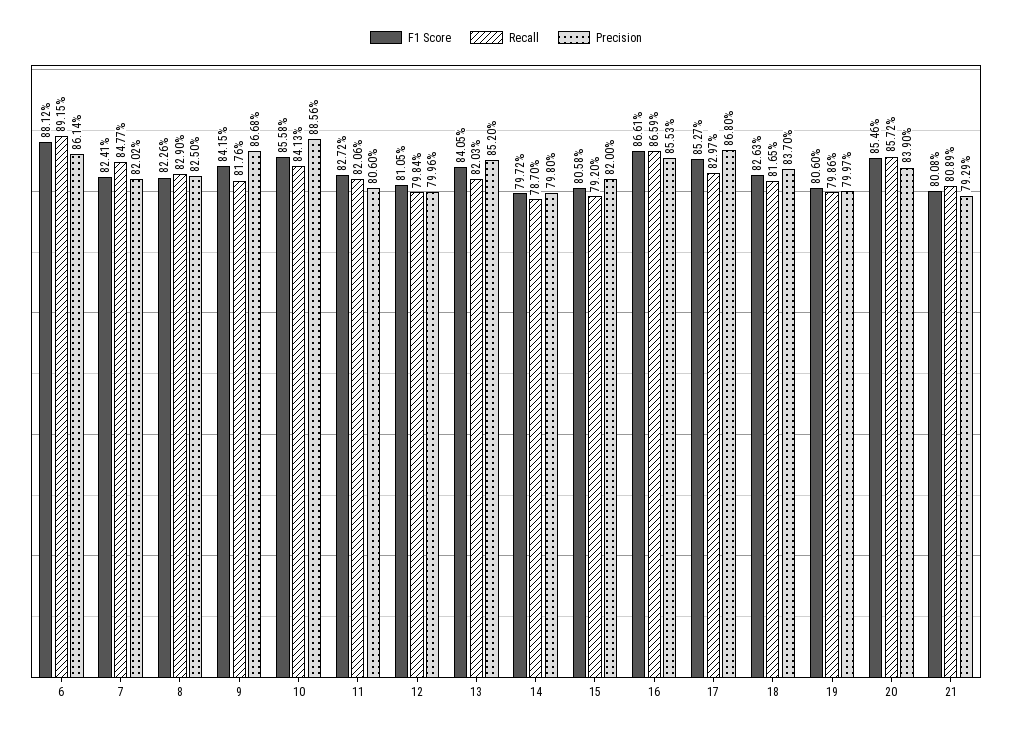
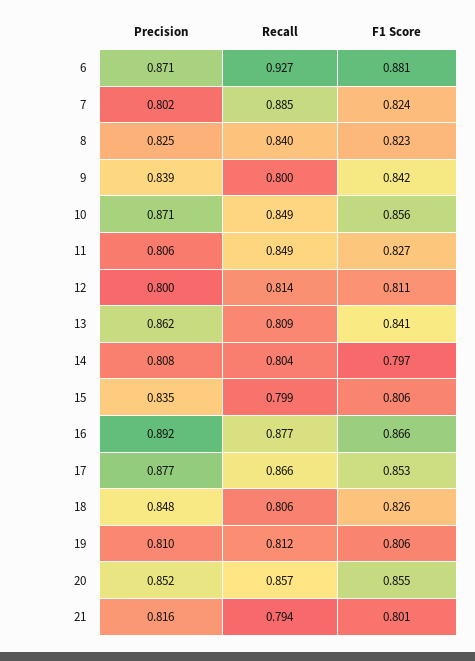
  {
    "F1 Score": {
      "6": 0.8812,
      "7": 0.8241,
      "8": 0.8226,
      "9": 0.8415,
      "10": 0.8558,
      "11": 0.8272,
      "12": 0.8105,
      "13": 0.8405,
      "14": 0.7972,
      "15": 0.8058,
      "16": 0.8661,
      "17": 0.8527,
      "18": 0.8263,
      "19": 0.806,
      "20": 0.8546,
      "21": 0.8008
    },
    "Recall": {
-     "6": 0.8915,
+     "6": 0.927,
-     "7": 0.8477,
+     "7": 0.885,
-     "8": 0.829,
+     "8": 0.84,
-     "9": 0.8176,
+     "9": 0.8,
-     "10": 0.8413,
+     "10": 0.849,
-     "11": 0.8206,
+     "11": 0.849,
-     "12": 0.7984,
+     "12": 0.814,
-     "13": 0.8203,
+     "13": 0.809,
-     "14": 0.787,
+     "14": 0.804,
-     "15": 0.792,
+     "15": 0.799,
-     "16": 0.8659,
+     "16": 0.877,
-     "17": 0.8297,
+     "17": 0.866,
-     "18": 0.8165,
+     "18": 0.806,
-     "19": 0.7986,
+     "19": 0.812,
      "20": 0.8572,
-     "21": 0.8089
+     "21": 0.794
    },
    "Precision": {
-     "6": 0.8614,
+     "6": 0.871,
-     "7": 0.8202,
+     "7": 0.802,
      "8": 0.825,
-     "9": 0.8668,
+     "9": 0.839,
-     "10": 0.8856,
+     "10": 0.871,
      "11": 0.806,
      "12": 0.7996,
-     "13": 0.852,
+     "13": 0.862,
-     "14": 0.798,
+     "14": 0.808,
-     "15": 0.82,
+     "15": 0.835,
-     "16": 0.8553,
+     "16": 0.892,
-     "17": 0.868,
+     "17": 0.877,
-     "18": 0.837,
+     "18": 0.848,
-     "19": 0.7997,
+     "19": 0.81,
-     "20": 0.839,
+     "20": 0.852,
-     "21": 0.7929
+     "21": 0.816
    }
  }

